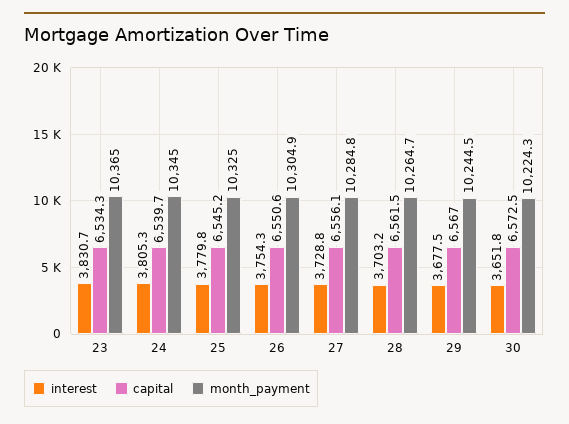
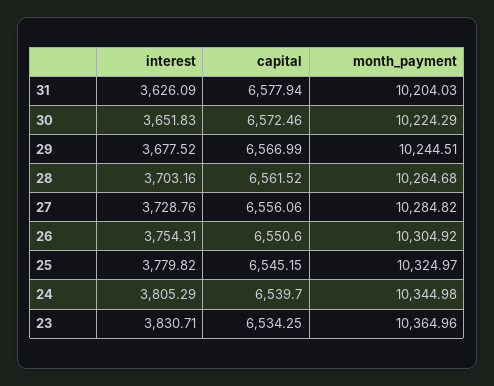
  {
    "interest": {
      "23": 3830.71,
      "24": 3805.29,
      "25": 3779.82,
      "26": 3754.31,
      "27": 3728.76,
      "28": 3703.16,
      "29": 3677.52,
-     "30": 3651.83
+     "30": 3651.83,
+     "31": 3626.09
    },
    "capital": {
      "23": 6534.25,
      "24": 6539.7,
      "25": 6545.15,
      "26": 6550.6,
      "27": 6556.06,
      "28": 6561.52,
      "29": 6566.99,
-     "30": 6572.46
+     "30": 6572.46,
+     "31": 6577.94
    },
    "month_payment": {
      "23": 10364.96,
      "24": 10344.98,
      "25": 10324.97,
      "26": 10304.92,
      "27": 10284.82,
      "28": 10264.68,
      "29": 10244.51,
-     "30": 10224.29
+     "30": 10224.29,
+     "31": 10204.03
    }
  }

